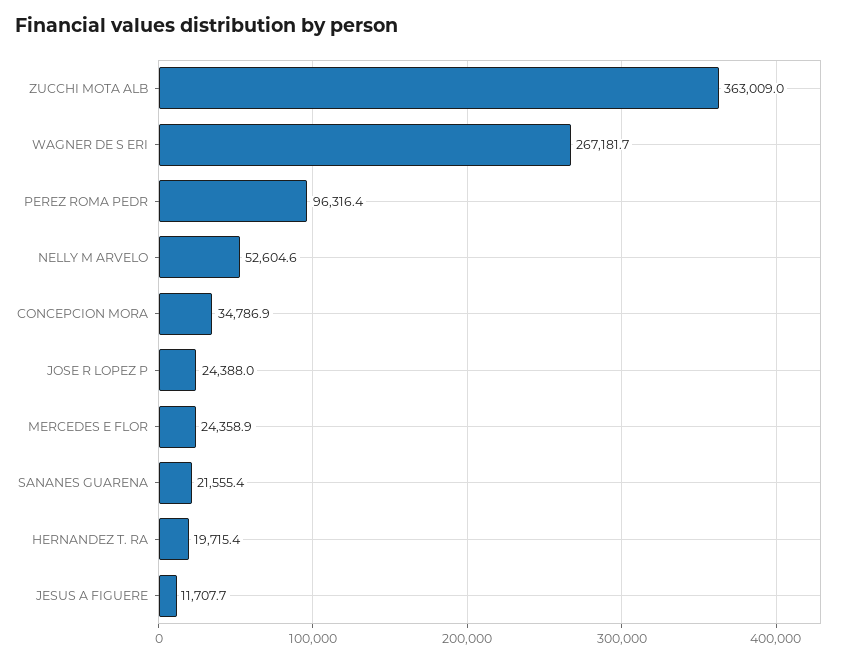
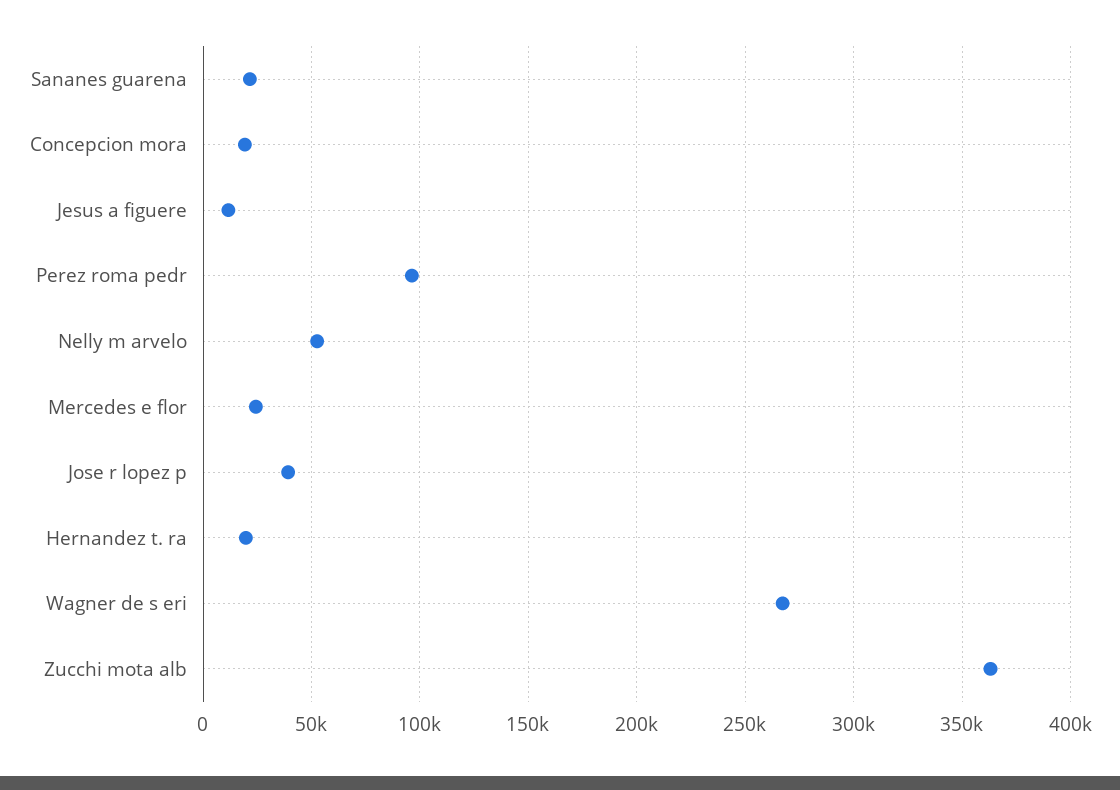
  {
    "ZUCCHI MOTA ALB": 363009,
    "WAGNER DE S ERI": 267181.7,
    "PEREZ ROMA PEDR": 96316.4,
    "NELLY M ARVELO": 52604.6,
-   "CONCEPCION MORA": 34786.9,
+   "CONCEPCION MORA": 20000,
-   "JOSE R LOPEZ P": 24388,
+   "JOSE R LOPEZ P": 40000,
    "MERCEDES E FLOR": 24358.9,
    "SANANES GUARENA": 21555.4,
    "HERNANDEZ T. RA": 19715.4,
    "JESUS A FIGUERE": 11707.7
  }

